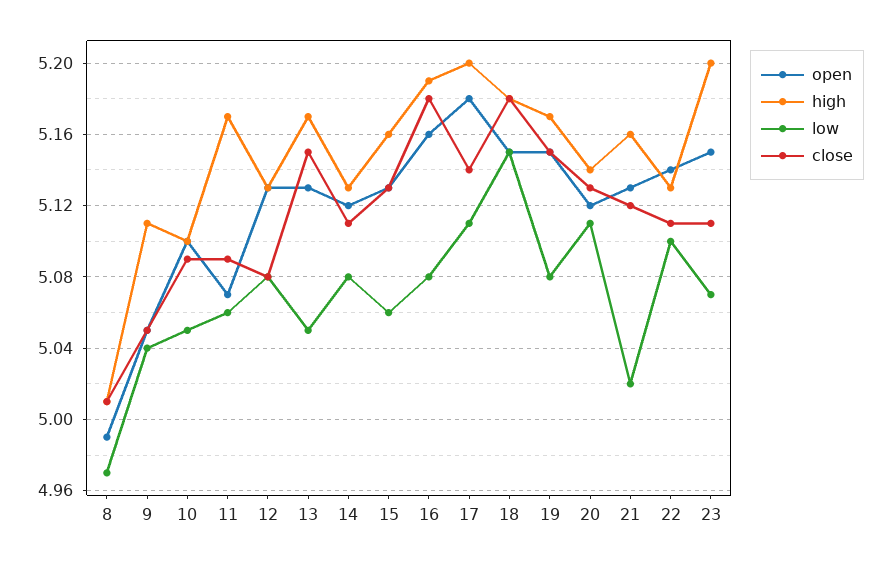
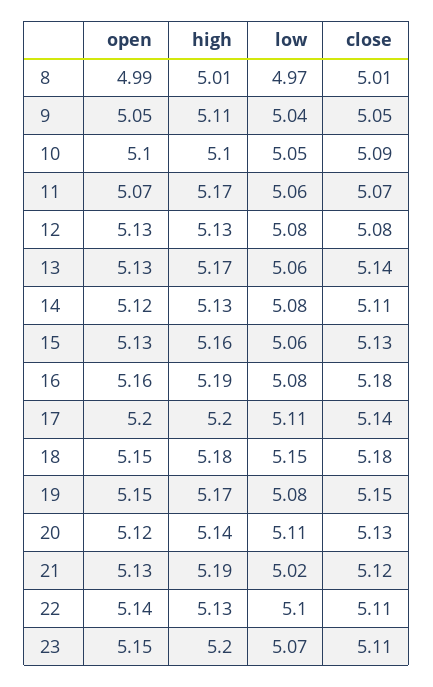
  {
    "open": {
      "8": 4.99,
      "9": 5.05,
      "10": 5.1,
      "11": 5.07,
      "12": 5.13,
      "13": 5.13,
      "14": 5.12,
      "15": 5.13,
      "16": 5.16,
-     "17": 5.18,
+     "17": 5.2,
      "18": 5.15,
      "19": 5.15,
      "20": 5.12,
      "21": 5.13,
      "22": 5.14,
      "23": 5.15
    },
    "high": {
      "8": 5.01,
      "9": 5.11,
      "10": 5.1,
      "11": 5.17,
      "12": 5.13,
      "13": 5.17,
      "14": 5.13,
      "15": 5.16,
      "16": 5.19,
      "17": 5.2,
      "18": 5.18,
      "19": 5.17,
      "20": 5.14,
-     "21": 5.16,
+     "21": 5.19,
      "22": 5.13,
      "23": 5.2
    },
    "low": {
      "8": 4.97,
      "9": 5.04,
      "10": 5.05,
      "11": 5.06,
      "12": 5.08,
-     "13": 5.05,
+     "13": 5.06,
      "14": 5.08,
      "15": 5.06,
      "16": 5.08,
      "17": 5.11,
      "18": 5.15,
      "19": 5.08,
      "20": 5.11,
      "21": 5.02,
      "22": 5.1,
      "23": 5.07
    },
    "close": {
      "8": 5.01,
      "9": 5.05,
      "10": 5.09,
-     "11": 5.09,
+     "11": 5.07,
      "12": 5.08,
-     "13": 5.15,
+     "13": 5.14,
      "14": 5.11,
      "15": 5.13,
      "16": 5.18,
      "17": 5.14,
      "18": 5.18,
      "19": 5.15,
      "20": 5.13,
      "21": 5.12,
      "22": 5.11,
      "23": 5.11
    }
  }

